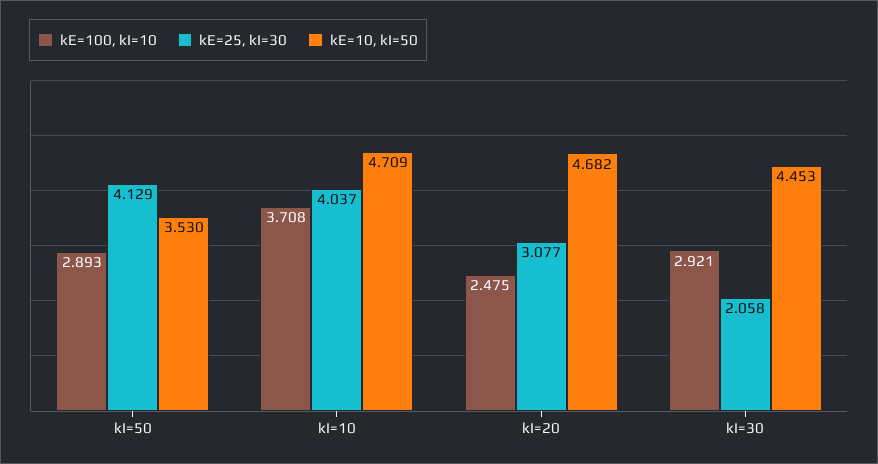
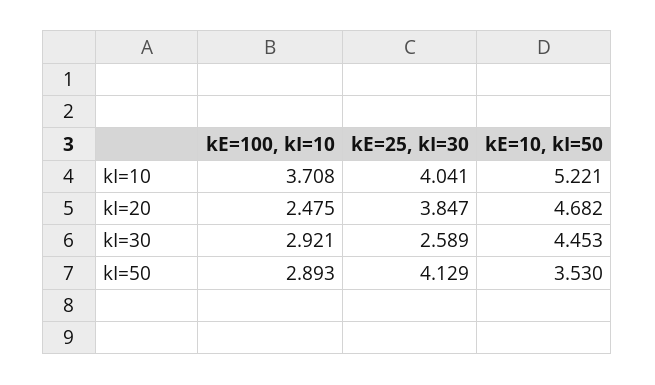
  {
    "kE=100, kI=10": {
      "kI=50": 2.893,
      "kI=10": 3.708,
      "kI=20": 2.475,
      "kI=30": 2.921
    },
    "kE=25, kI=30": {
      "kI=50": 4.129,
-     "kI=10": 4.037,
+     "kI=10": 4.041,
-     "kI=20": 3.077,
+     "kI=20": 3.847,
-     "kI=30": 2.058
+     "kI=30": 2.589
    },
    "kE=10, kI=50": {
      "kI=50": 3.53,
-     "kI=10": 4.709,
+     "kI=10": 5.221,
      "kI=20": 4.682,
      "kI=30": 4.453
    }
  }

